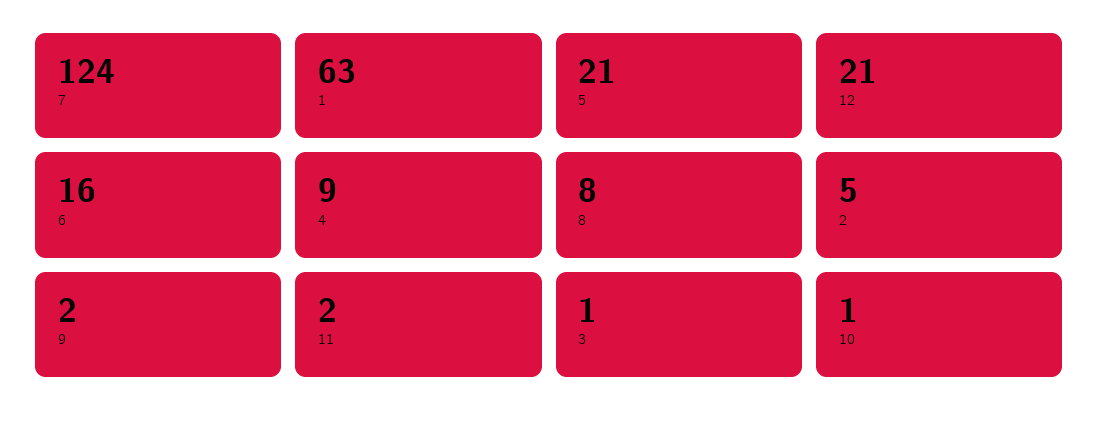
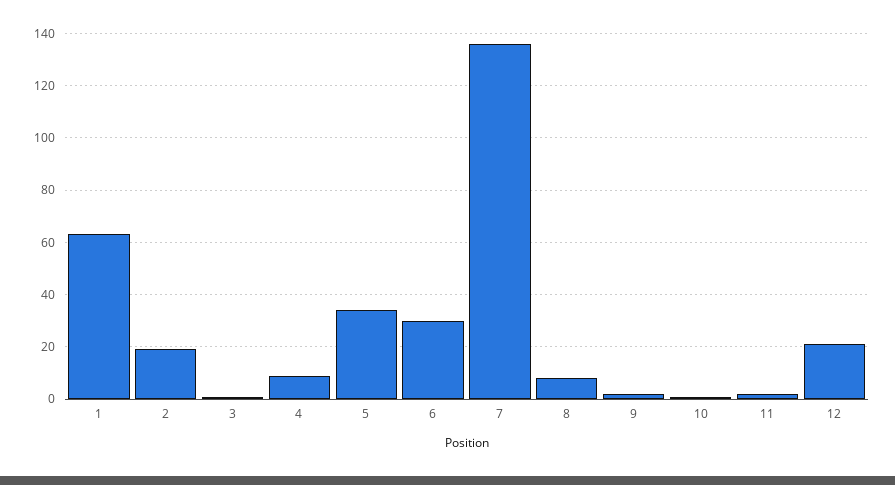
  {
-   "7": 124,
+   "7": 135,
    "1": 63,
-   "5": 21,
+   "5": 35,
    "12": 21,
-   "6": 16,
+   "6": 30,
    "4": 9,
    "8": 8,
-   "2": 5,
+   "2": 20,
    "9": 2,
    "11": 2,
    "3": 1,
    "10": 1
  }

